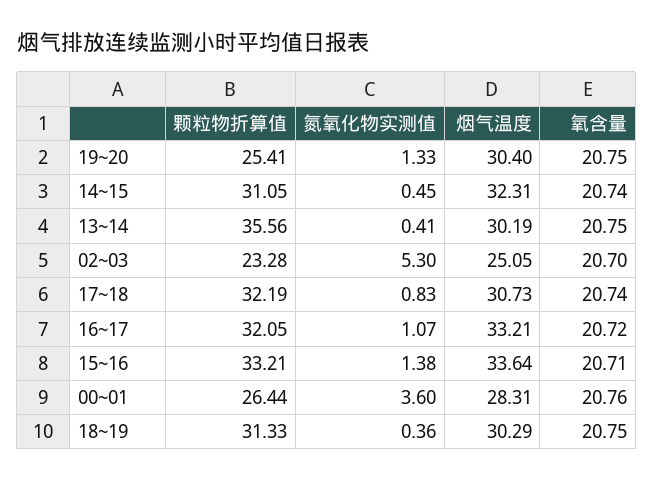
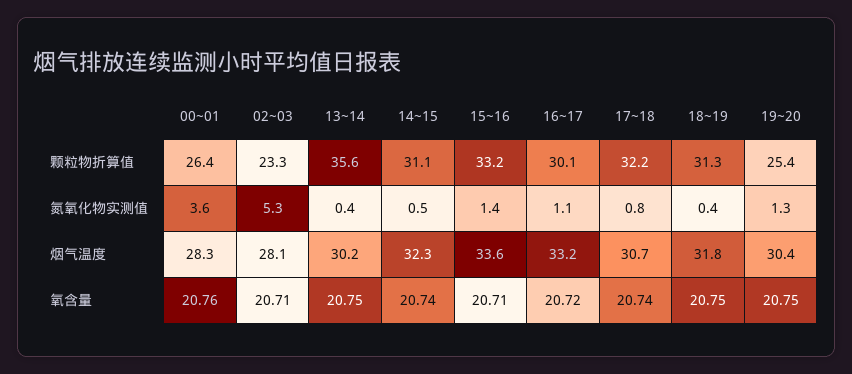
  {
    "颗粒物折算值": {
      "19~20": 25.41,
      "14~15": 31.05,
      "13~14": 35.56,
      "02~03": 23.28,
      "17~18": 32.19,
-     "16~17": 32.05,
+     "16~17": 30.1,
      "15~16": 33.21,
      "00~01": 26.44,
      "18~19": 31.33
    },
    "氮氧化物实测值": {
      "19~20": 1.33,
      "14~15": 0.45,
      "13~14": 0.41,
      "02~03": 5.3,
      "17~18": 0.83,
      "16~17": 1.07,
      "15~16": 1.38,
      "00~01": 3.6,
      "18~19": 0.36
    },
    "烟气温度": {
      "19~20": 30.4,
      "14~15": 32.31,
      "13~14": 30.19,
-     "02~03": 25.05,
+     "02~03": 28.1,
      "17~18": 30.73,
      "16~17": 33.21,
      "15~16": 33.64,
      "00~01": 28.31,
-     "18~19": 30.29
+     "18~19": 31.8
    },
    "氧含量": {
      "19~20": 20.75,
      "14~15": 20.74,
      "13~14": 20.75,
-     "02~03": 20.7,
+     "02~03": 20.71,
      "17~18": 20.74,
      "16~17": 20.72,
      "15~16": 20.71,
      "00~01": 20.76,
      "18~19": 20.75
    }
  }

